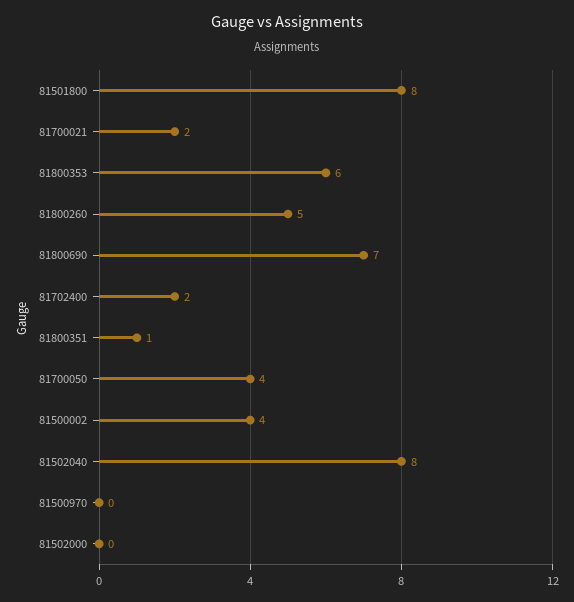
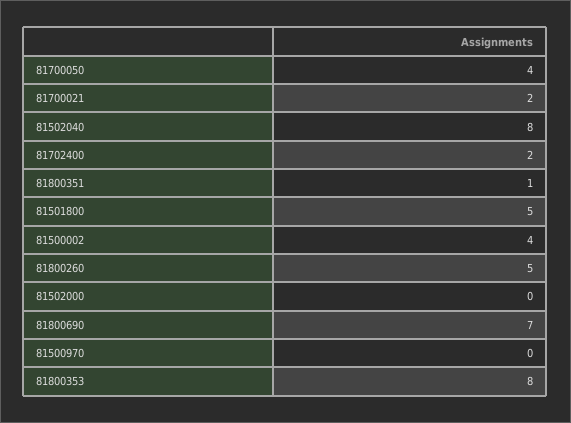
  {
-   "81501800": 8,
+   "81501800": 5,
    "81700021": 2,
-   "81800353": 6,
+   "81800353": 8,
    "81800260": 5,
    "81800690": 7,
    "81702400": 2,
    "81800351": 1,
    "81700050": 4,
    "81500002": 4,
    "81502040": 8,
    "81500970": 0,
    "81502000": 0
  }

